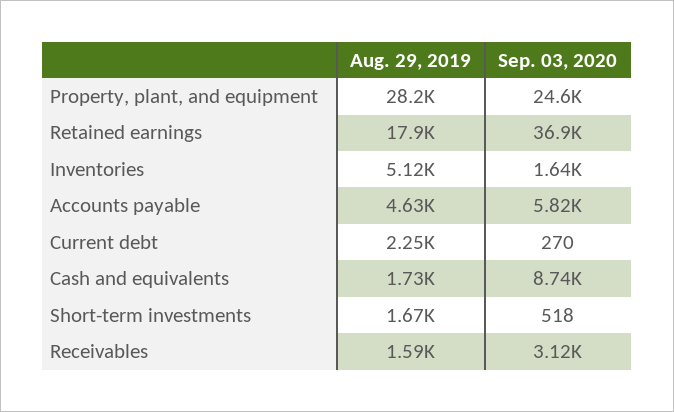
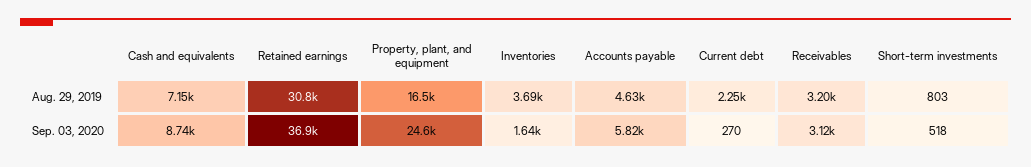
  {
    "Aug. 29, 2019": {
-     "Property, plant, and equipment": 28200,
+     "Property, plant, and equipment": 16500,
-     "Retained earnings": 17900,
+     "Retained earnings": 30800,
-     "Inventories": 5120,
+     "Inventories": 3690,
      "Accounts payable": 4630,
      "Current debt": 2250,
-     "Cash and equivalents": 1730,
+     "Cash and equivalents": 7150,
-     "Short-term investments": 1670,
+     "Short-term investments": 803,
-     "Receivables": 1590
+     "Receivables": 3200
    },
    "Sep. 03, 2020": {
      "Property, plant, and equipment": 24600,
      "Retained earnings": 36900,
      "Inventories": 1640,
      "Accounts payable": 5820,
      "Current debt": 270,
      "Cash and equivalents": 8740,
      "Short-term investments": 518,
      "Receivables": 3120
    }
  }

